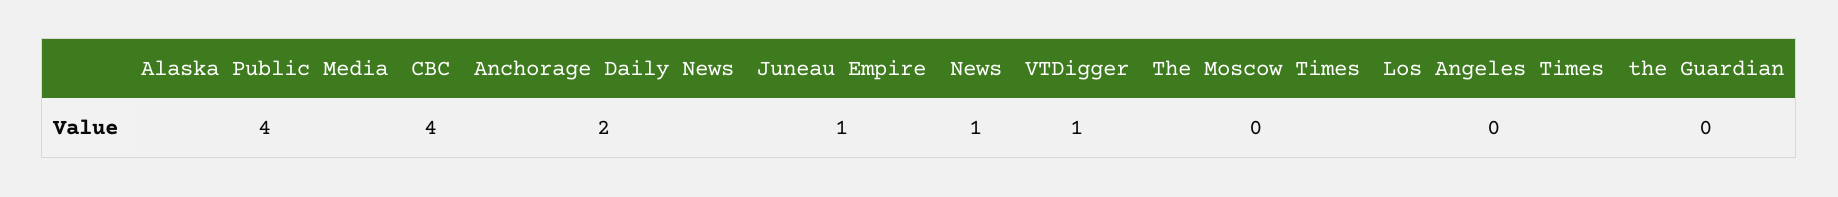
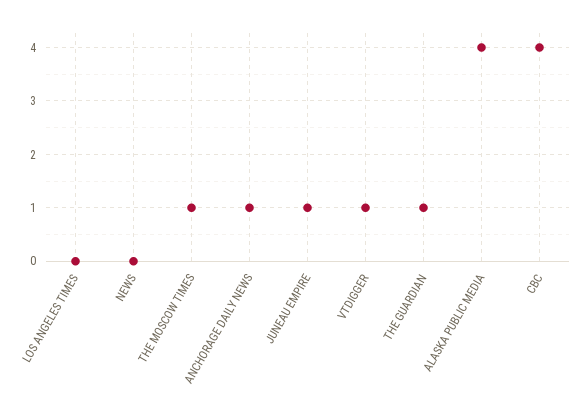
  {
    "Alaska Public Media": 4,
    "CBC": 4,
-   "Anchorage Daily News": 2,
+   "Anchorage Daily News": 1,
    "Juneau Empire": 1,
-   "News": 1,
+   "News": 0,
    "VTDigger": 1,
-   "The Moscow Times": 0,
+   "The Moscow Times": 1,
    "Los Angeles Times": 0,
-   "the Guardian": 0
+   "the Guardian": 1
  }

